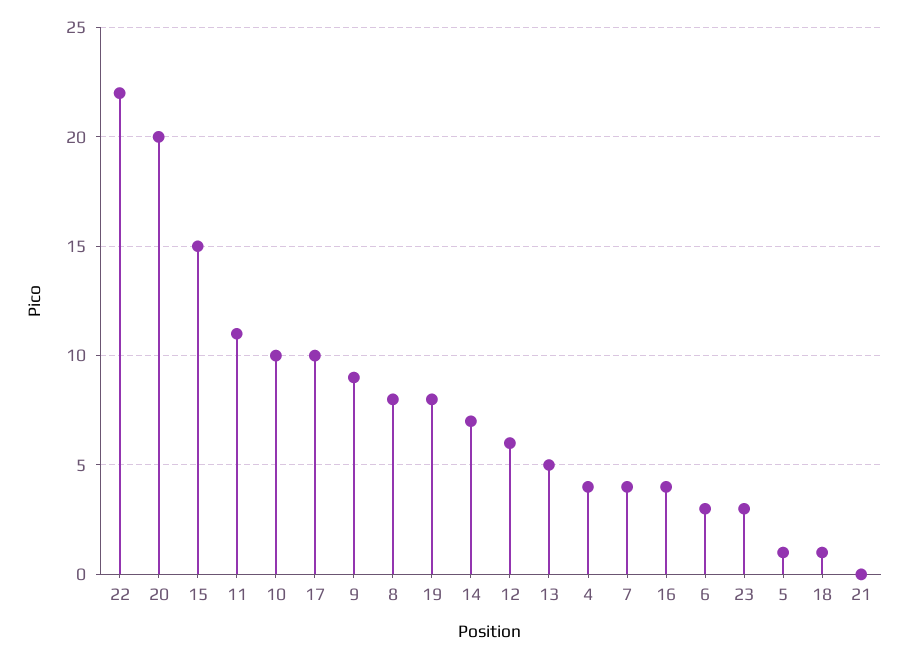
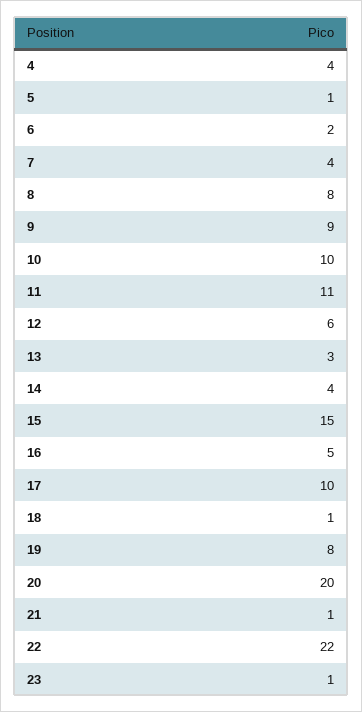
  {
    "22": 22,
    "20": 20,
    "15": 15,
    "11": 11,
    "10": 10,
    "17": 10,
    "9": 9,
    "8": 8,
    "19": 8,
-   "14": 7,
+   "14": 4,
    "12": 6,
-   "13": 5,
+   "13": 3,
    "4": 4,
    "7": 4,
-   "16": 4,
+   "16": 5,
-   "6": 3,
+   "6": 2,
-   "23": 3,
+   "23": 1,
    "5": 1,
    "18": 1,
-   "21": 0
+   "21": 1
  }

